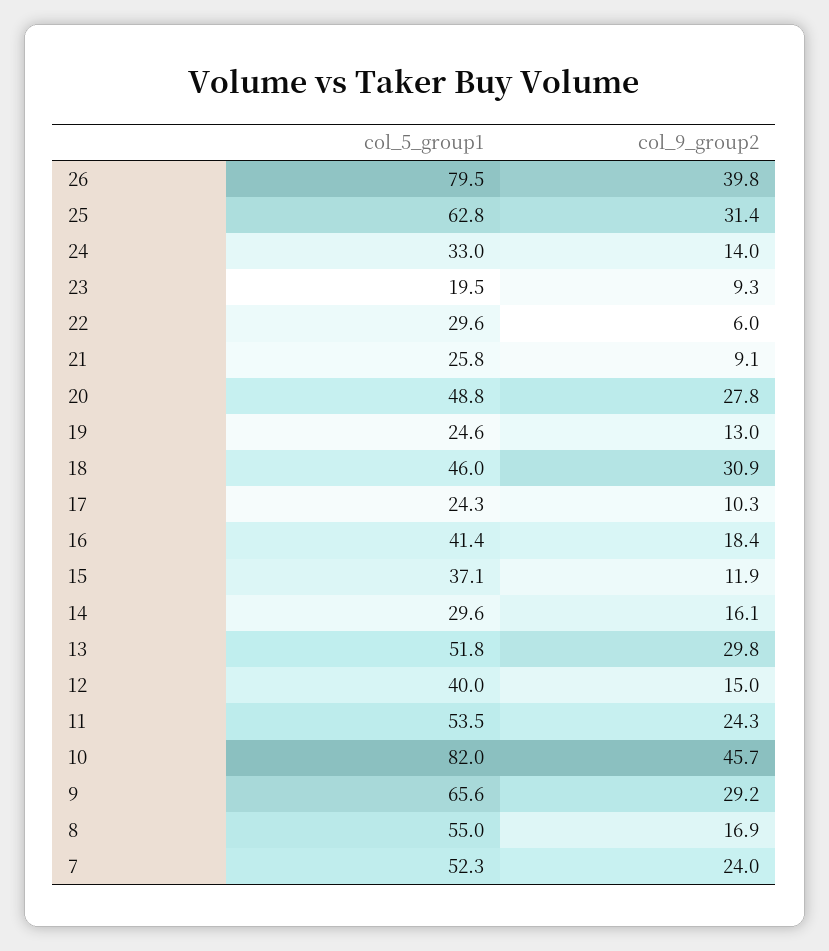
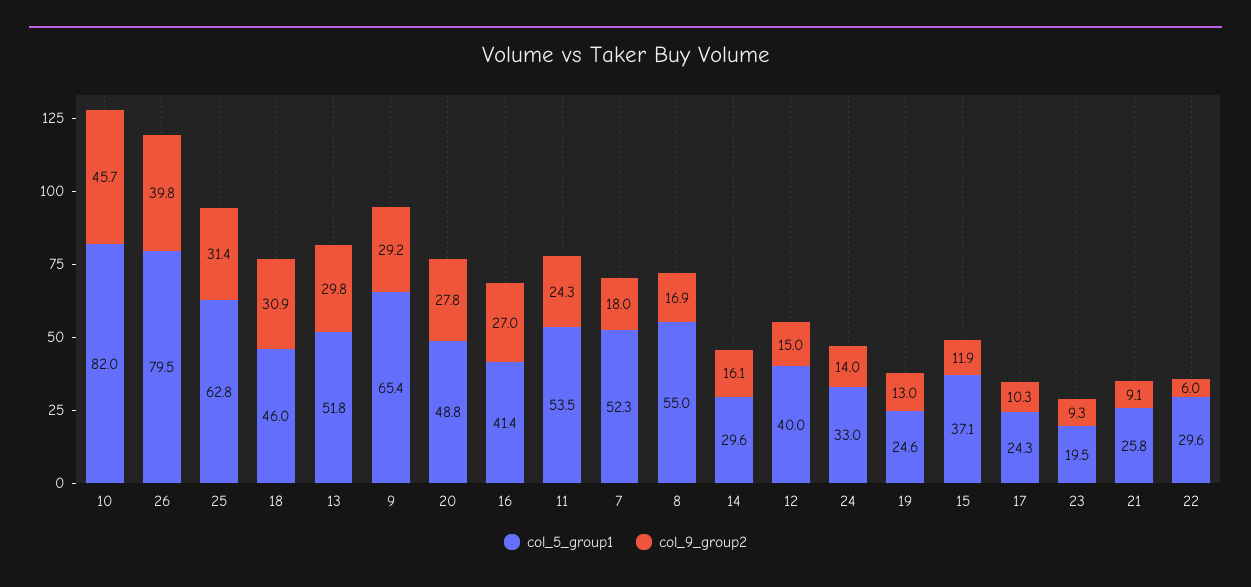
  {
    "col_5_group1": {
      "26": 79.5,
      "25": 62.8,
      "24": 33,
      "23": 19.5,
      "22": 29.6,
      "21": 25.8,
      "20": 48.8,
      "19": 24.6,
      "18": 46,
      "17": 24.3,
      "16": 41.4,
      "15": 37.1,
      "14": 29.6,
      "13": 51.8,
      "12": 40,
      "11": 53.5,
      "10": 82,
-     "9": 65.6,
+     "9": 65.4,
      "8": 55,
      "7": 52.3
    },
    "col_9_group2": {
      "26": 39.8,
      "25": 31.4,
      "24": 14,
      "23": 9.3,
      "22": 6,
      "21": 9.1,
      "20": 27.8,
      "19": 13,
      "18": 30.9,
      "17": 10.3,
-     "16": 18.4,
+     "16": 27,
      "15": 11.9,
      "14": 16.1,
      "13": 29.8,
      "12": 15,
      "11": 24.3,
      "10": 45.7,
      "9": 29.2,
      "8": 16.9,
-     "7": 24
+     "7": 18
    }
  }

